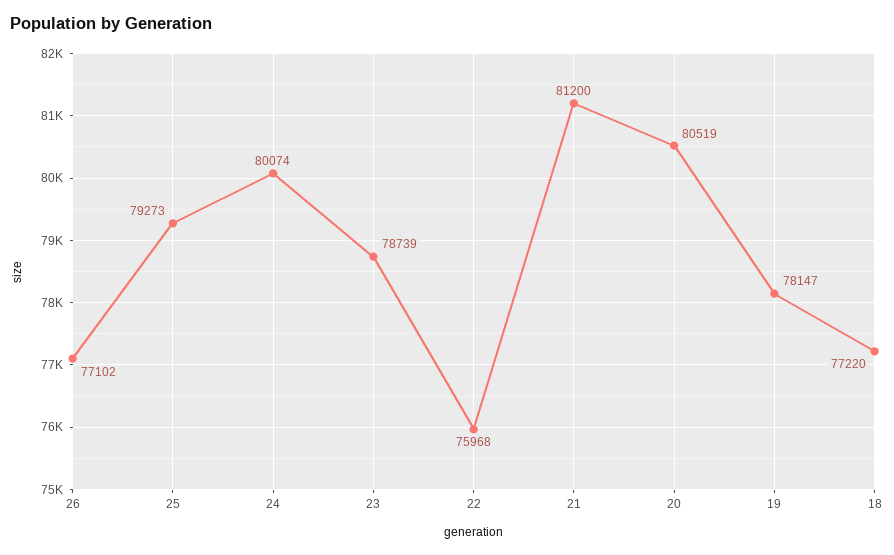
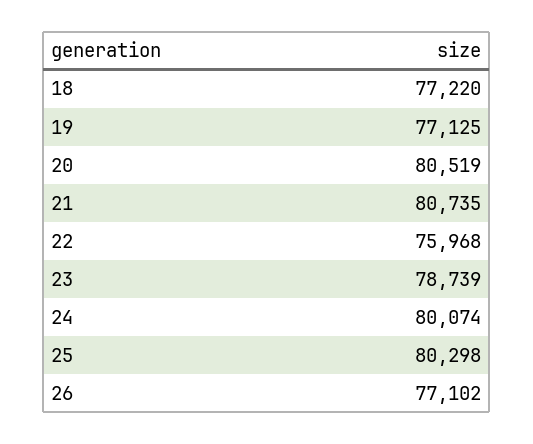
  {
    "26": 77102,
-   "25": 79273,
+   "25": 80298,
    "24": 80074,
    "23": 78739,
    "22": 75968,
-   "21": 81200,
+   "21": 80735,
    "20": 80519,
-   "19": 78147,
+   "19": 77125,
    "18": 77220
  }

